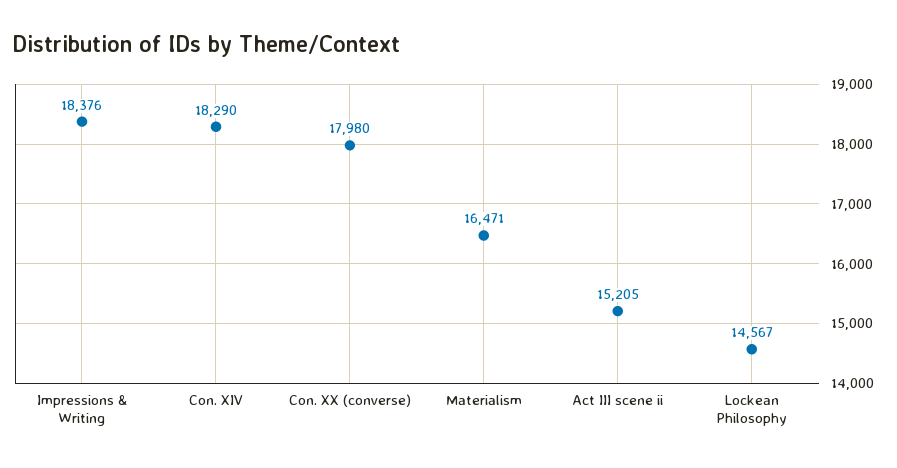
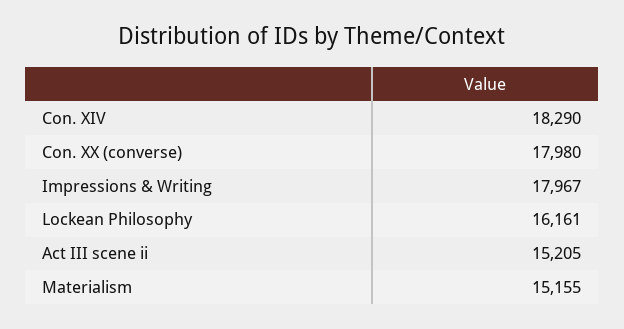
  {
-   "Impressions & Writing": 18376,
+   "Impressions & Writing": 17967,
    "Con. XIV": 18290,
    "Con. XX (converse)": 17980,
-   "Materialism": 16471,
+   "Materialism": 15155,
    "Act III scene ii": 15205,
-   "Lockean Philosophy": 14567
+   "Lockean Philosophy": 16161
  }

